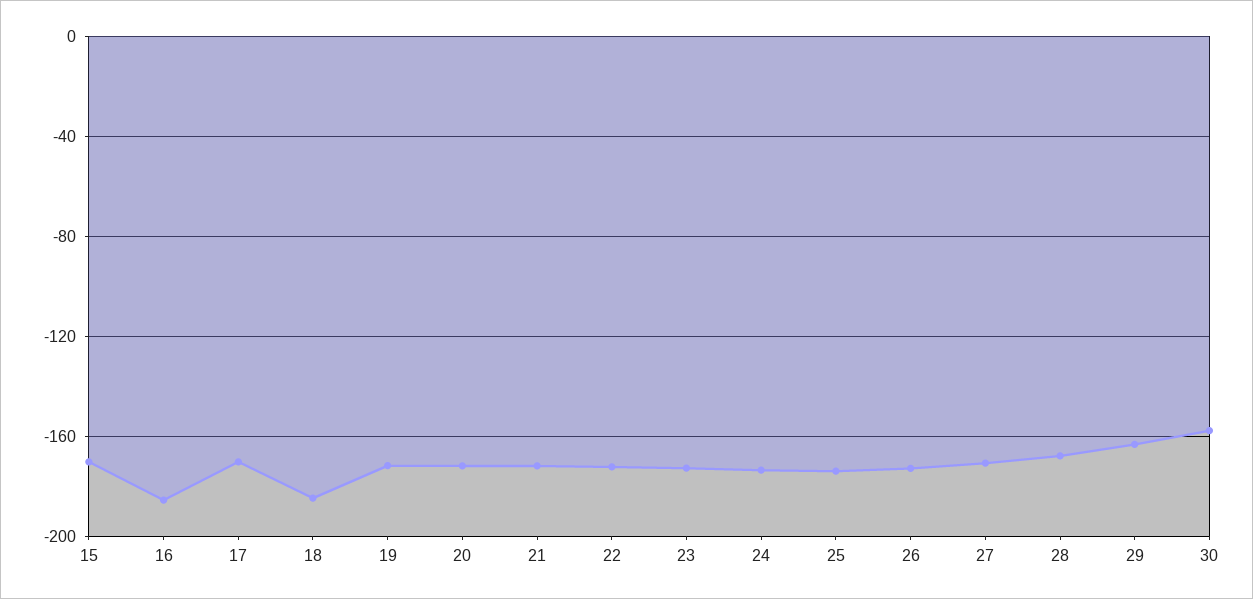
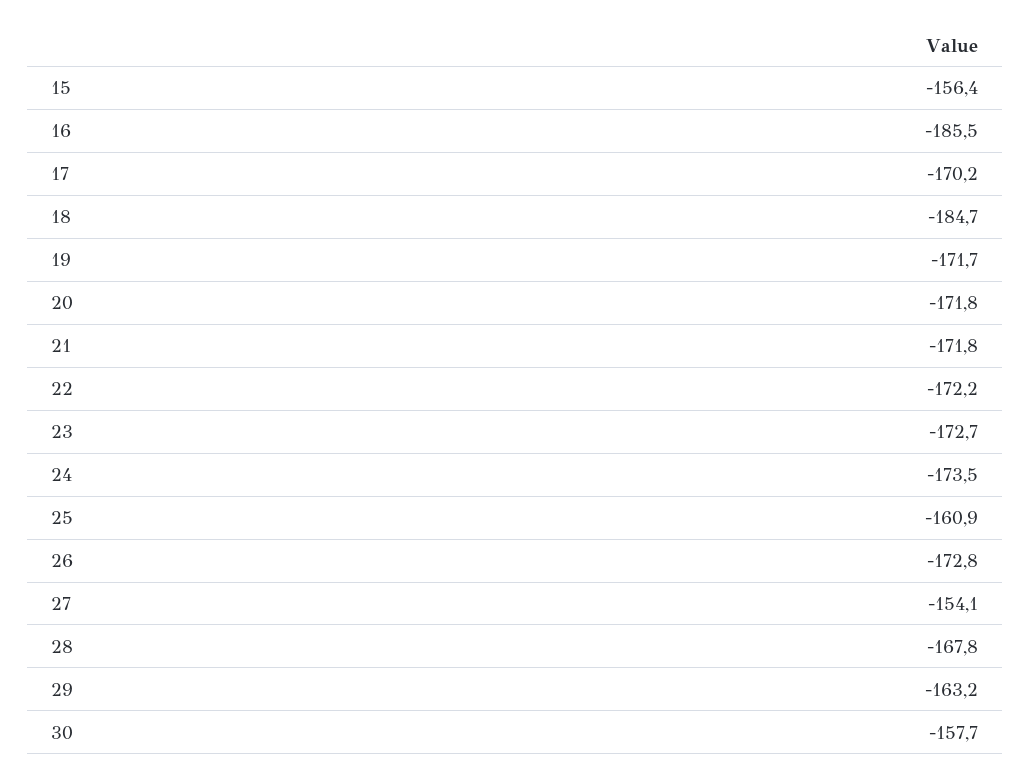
  {
-   "15": -170,
+   "15": -156.4,
    "16": -185.5,
    "17": -170.2,
    "18": -184.7,
    "19": -171.7,
    "20": -171.8,
    "21": -171.8,
    "22": -172.2,
    "23": -172.7,
    "24": -173.5,
-   "25": -175,
+   "25": -160.9,
    "26": -172.8,
-   "27": -170,
+   "27": -154.1,
    "28": -167.8,
    "29": -163.2,
    "30": -157.7
  }

